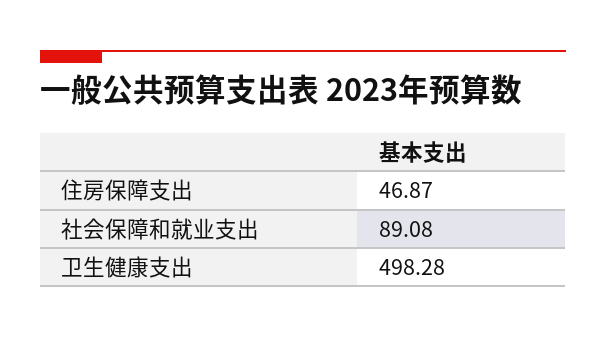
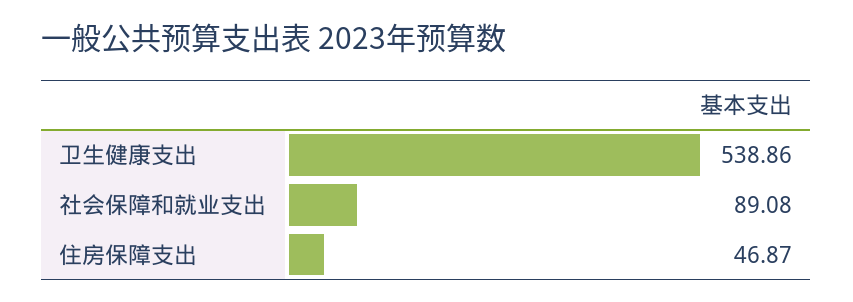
  {
    "住房保障支出": 46.87,
    "社会保障和就业支出": 89.08,
-   "卫生健康支出": 498.28
+   "卫生健康支出": 538.86
  }

